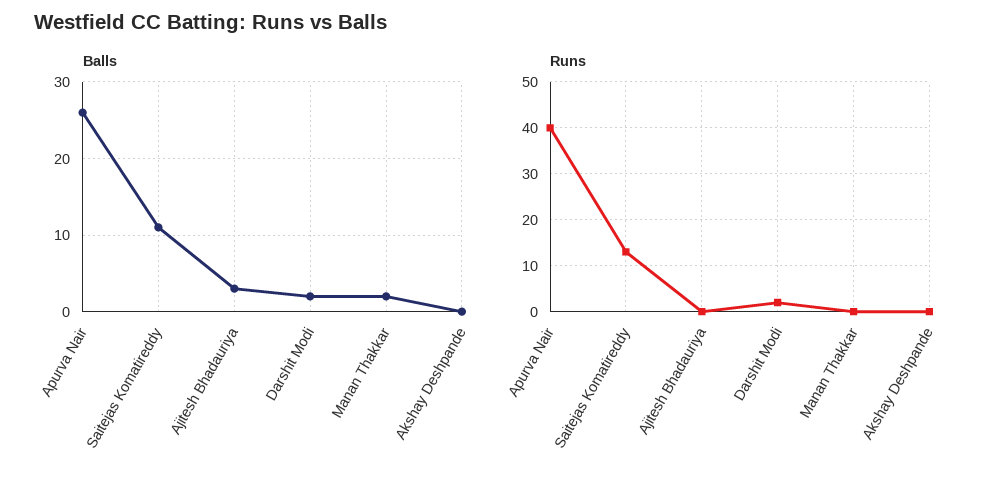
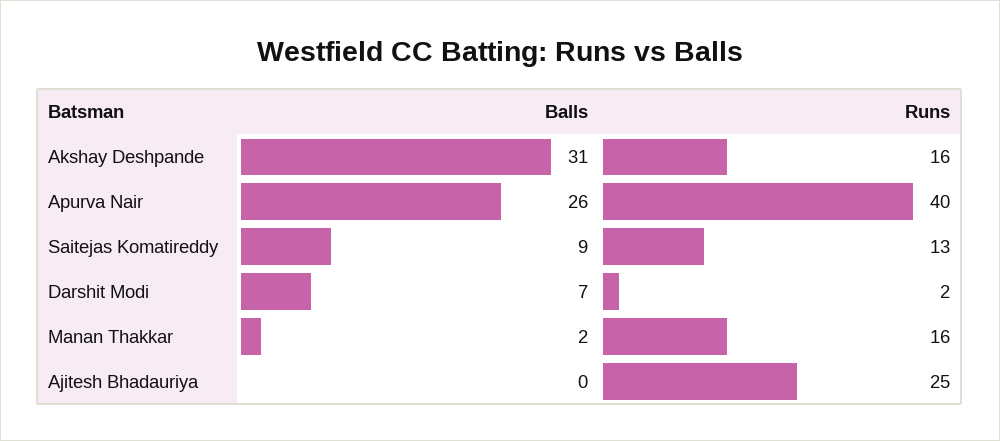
  {
    "Balls": {
      "Apurva Nair": 26,
-     "Saitejas Komatireddy": 11,
+     "Saitejas Komatireddy": 9,
-     "Ajitesh Bhadauriya": 3,
+     "Ajitesh Bhadauriya": 0,
-     "Darshit Modi": 2,
+     "Darshit Modi": 7,
      "Manan Thakkar": 2,
-     "Akshay Deshpande": 0
+     "Akshay Deshpande": 31
    },
    "Runs": {
      "Apurva Nair": 40,
      "Saitejas Komatireddy": 13,
-     "Ajitesh Bhadauriya": 0,
+     "Ajitesh Bhadauriya": 25,
      "Darshit Modi": 2,
-     "Manan Thakkar": 0,
+     "Manan Thakkar": 16,
-     "Akshay Deshpande": 0
+     "Akshay Deshpande": 16
    }
  }

